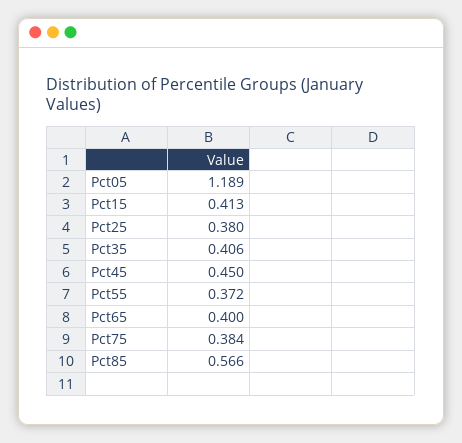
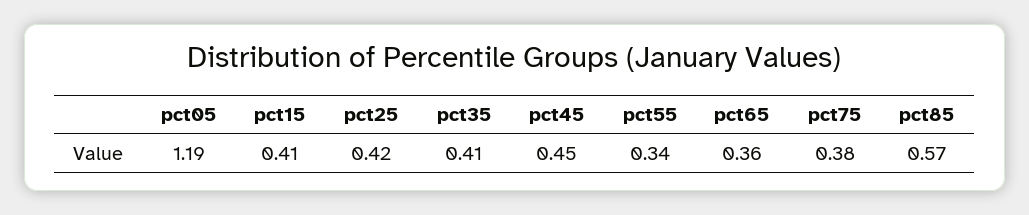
  {
    "Pct05": 1.189,
    "Pct15": 0.413,
-   "Pct25": 0.38,
+   "Pct25": 0.42,
    "Pct35": 0.406,
    "Pct45": 0.45,
-   "Pct55": 0.372,
+   "Pct55": 0.34,
-   "Pct65": 0.4,
+   "Pct65": 0.36,
    "Pct75": 0.384,
    "Pct85": 0.566
  }

